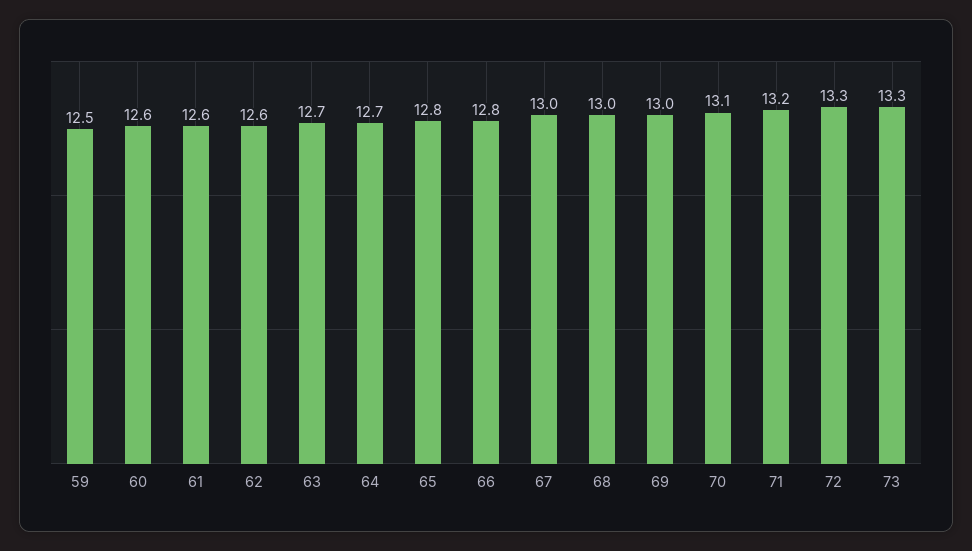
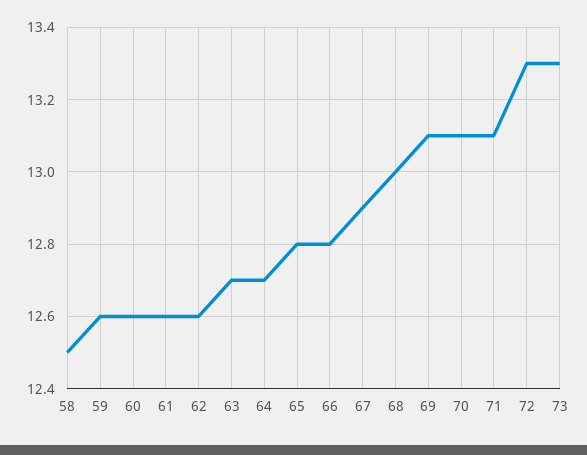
  {
-   "59": 12.5,
+   "59": 12.6,
    "60": 12.6,
    "61": 12.6,
    "62": 12.6,
    "63": 12.7,
    "64": 12.7,
    "65": 12.8,
    "66": 12.8,
-   "67": 13,
+   "67": 12.9,
    "68": 13,
-   "69": 13,
+   "69": 13.1,
    "70": 13.1,
-   "71": 13.2,
+   "71": 13.1,
    "72": 13.3,
-   "73": 13.3
+   "73": 13.3,
+   "58": 12.5
  }

